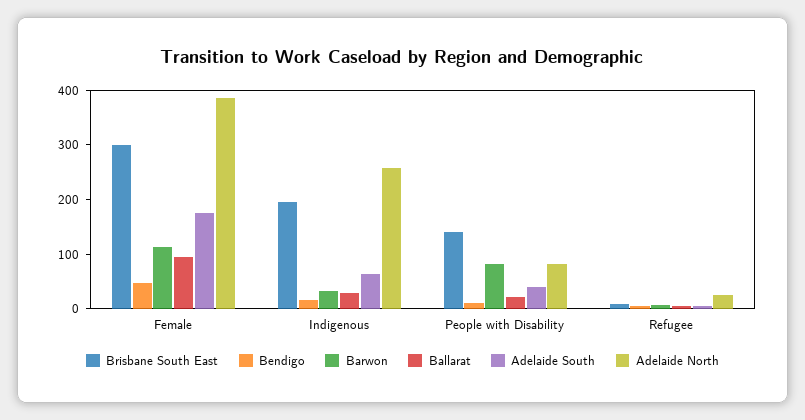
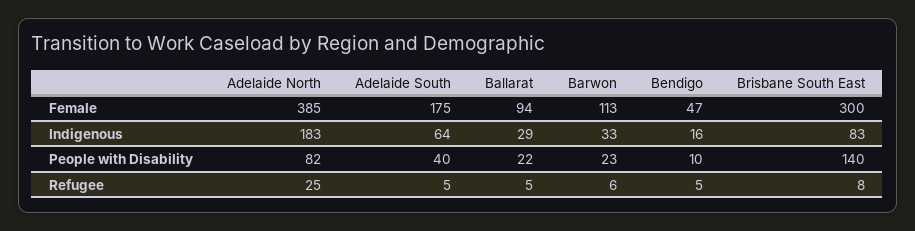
  {
    "Brisbane South East": {
      "Female": 300,
-     "Indigenous": 200,
+     "Indigenous": 83,
      "People with Disability": 140,
      "Refugee": 8
    },
    "Bendigo": {
      "Female": 47,
      "Indigenous": 16,
      "People with Disability": 10,
      "Refugee": 5
    },
    "Barwon": {
      "Female": 113,
      "Indigenous": 33,
-     "People with Disability": 80,
+     "People with Disability": 23,
      "Refugee": 6
    },
    "Ballarat": {
      "Female": 94,
      "Indigenous": 29,
      "People with Disability": 22,
      "Refugee": 5
    },
    "Adelaide South": {
      "Female": 175,
      "Indigenous": 64,
      "People with Disability": 40,
      "Refugee": 5
    },
    "Adelaide North": {
      "Female": 385,
-     "Indigenous": 260,
+     "Indigenous": 183,
      "People with Disability": 82,
      "Refugee": 25
    }
  }

